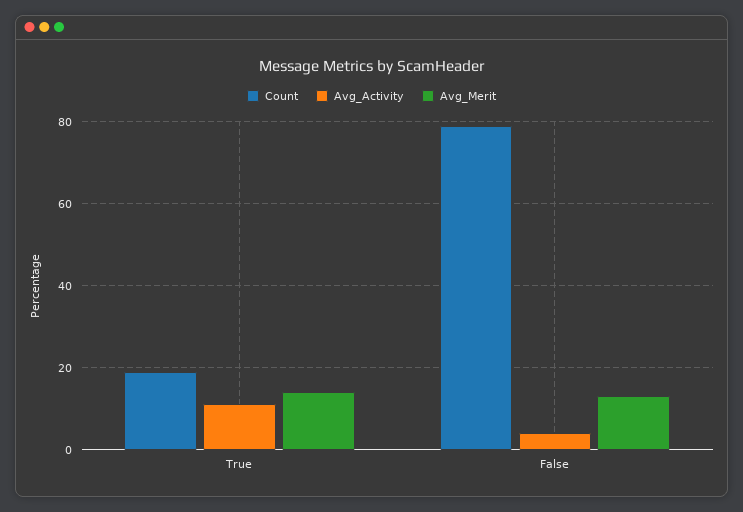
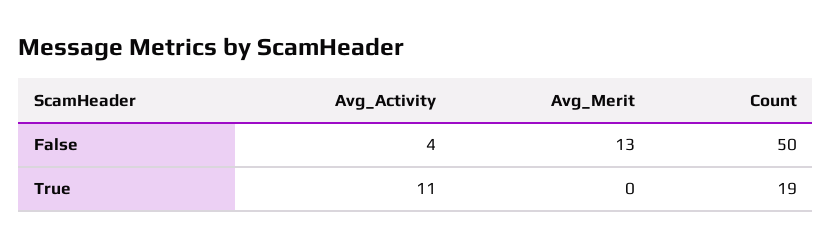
  {
    "Count": {
      "True": 19,
-     "False": 80
+     "False": 50
    },
    "Avg_Activity": {
      "True": 11,
      "False": 4
    },
    "Avg_Merit": {
-     "True": 15,
+     "True": 0,
      "False": 13
    }
  }

